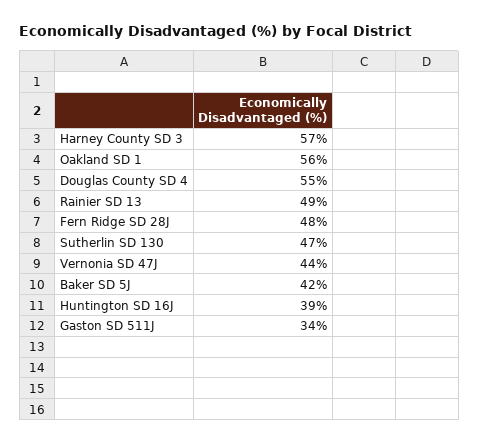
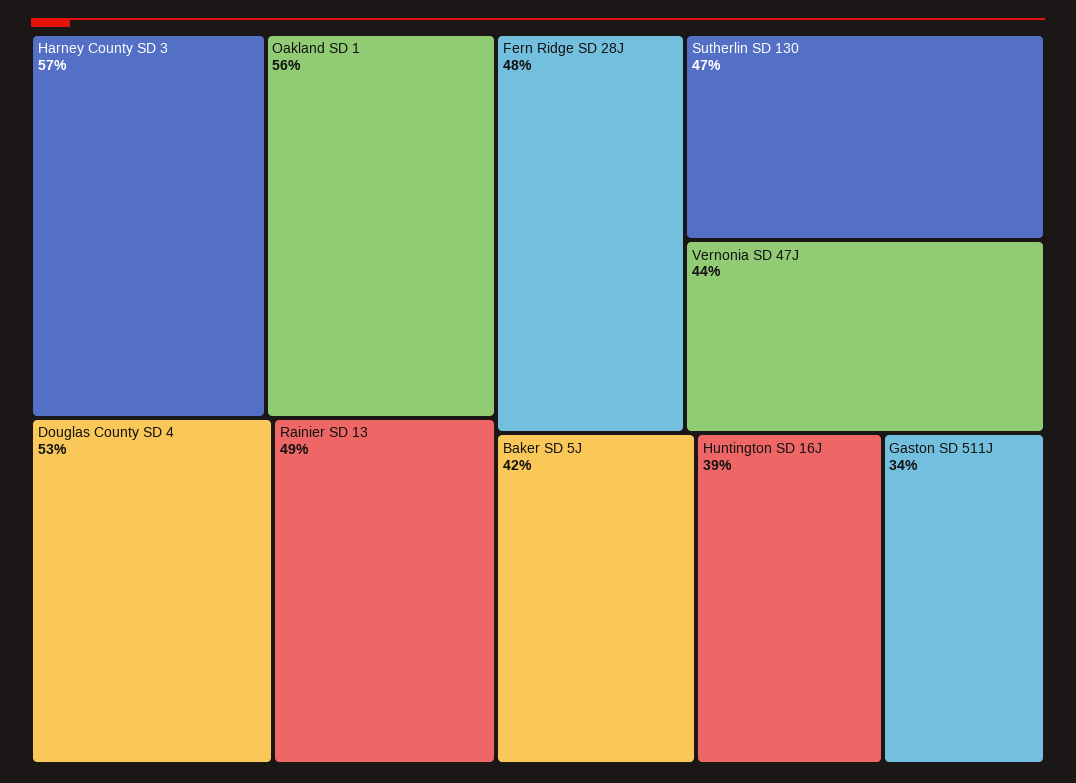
  {
    "Harney County SD 3": 57,
    "Oakland SD 1": 56,
-   "Douglas County SD 4": 55,
+   "Douglas County SD 4": 53,
    "Rainier SD 13": 49,
    "Fern Ridge SD 28J": 48,
    "Sutherlin SD 130": 47,
    "Vernonia SD 47J": 44,
    "Baker SD 5J": 42,
    "Huntington SD 16J": 39,
    "Gaston SD 511J": 34
  }

